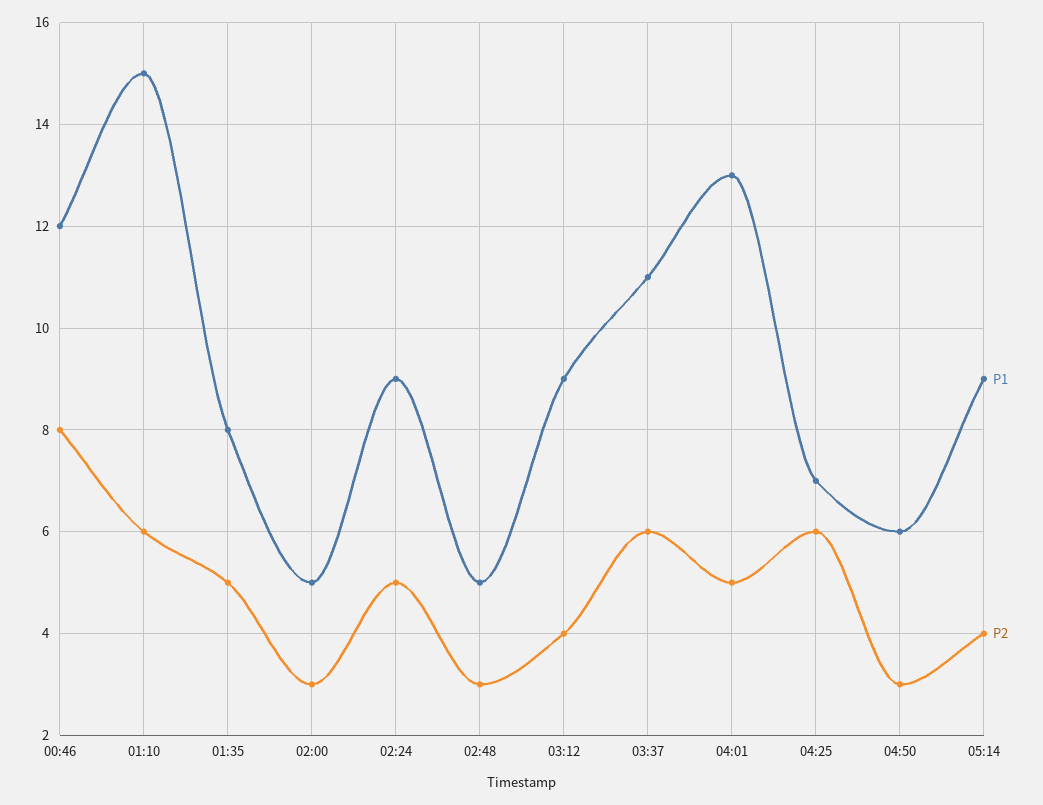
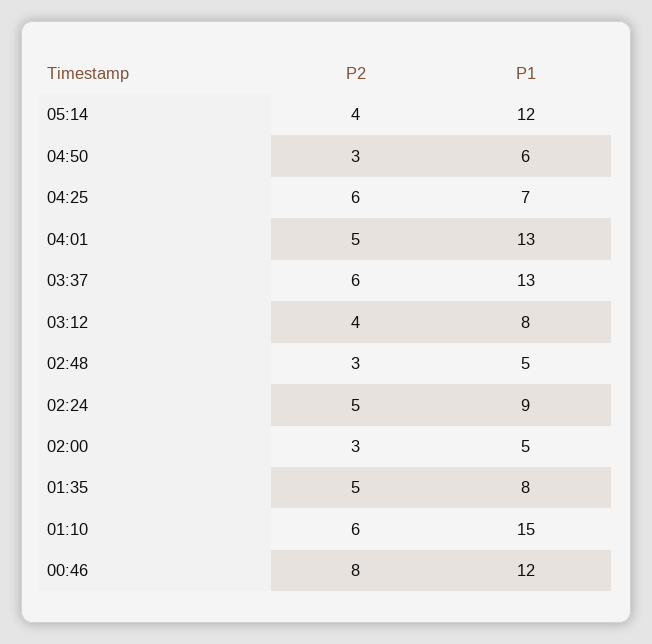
  {
    "P1": {
      "00:46": 12,
      "01:10": 15,
      "01:35": 8,
      "02:00": 5,
      "02:24": 9,
      "02:48": 5,
-     "03:12": 9,
+     "03:12": 8,
-     "03:37": 11,
+     "03:37": 13,
      "04:01": 13,
      "04:25": 7,
      "04:50": 6,
-     "05:14": 9
+     "05:14": 12
    },
    "P2": {
      "00:46": 8,
      "01:10": 6,
      "01:35": 5,
      "02:00": 3,
      "02:24": 5,
      "02:48": 3,
      "03:12": 4,
      "03:37": 6,
      "04:01": 5,
      "04:25": 6,
      "04:50": 3,
      "05:14": 4
    }
  }

